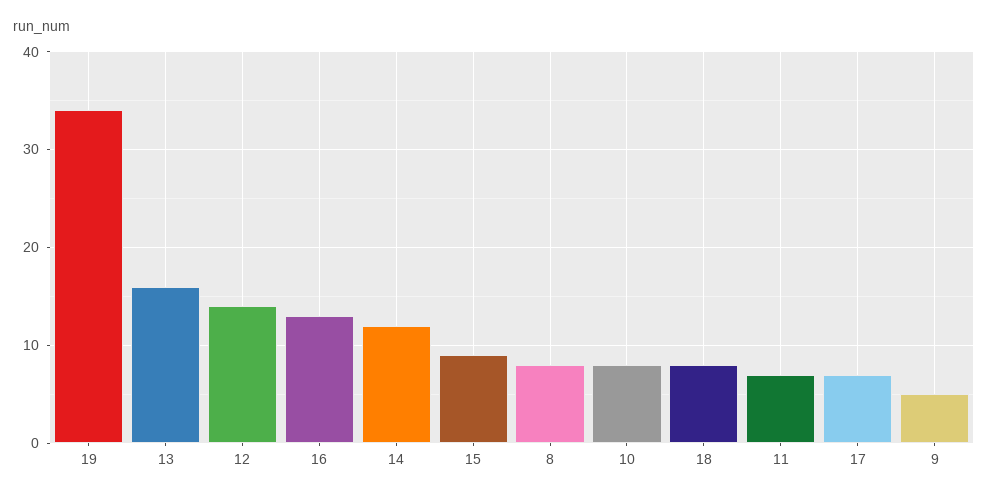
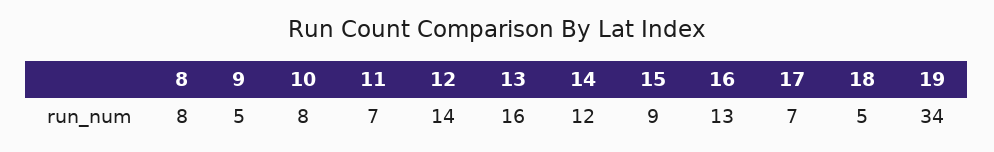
  {
    "19": 34,
    "13": 16,
    "12": 14,
    "16": 13,
    "14": 12,
    "15": 9,
    "8": 8,
    "10": 8,
-   "18": 8,
+   "18": 5,
    "11": 7,
    "17": 7,
    "9": 5
  }

